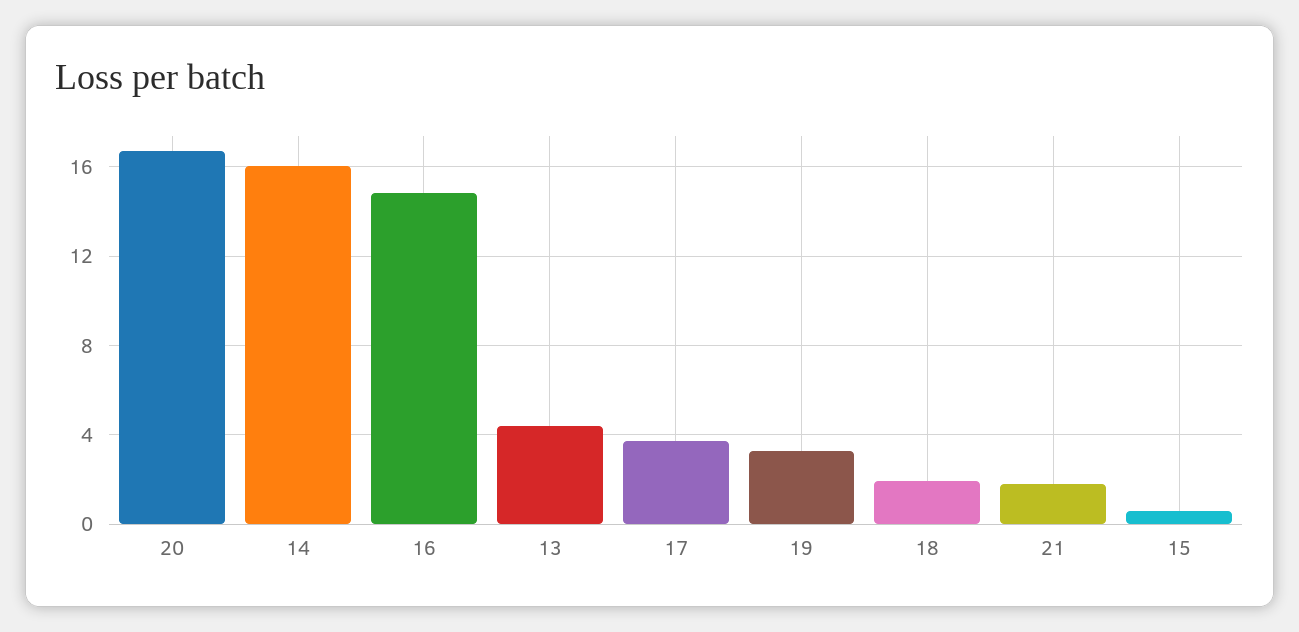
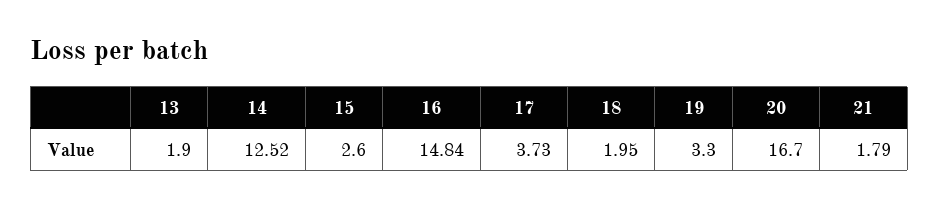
  {
    "20": 16.7,
-   "14": 16,
+   "14": 12.52,
    "16": 14.84,
-   "13": 4.5,
+   "13": 1.9,
    "17": 3.73,
    "19": 3.3,
    "18": 1.95,
    "21": 1.79,
-   "15": 0.5
+   "15": 2.6
  }

